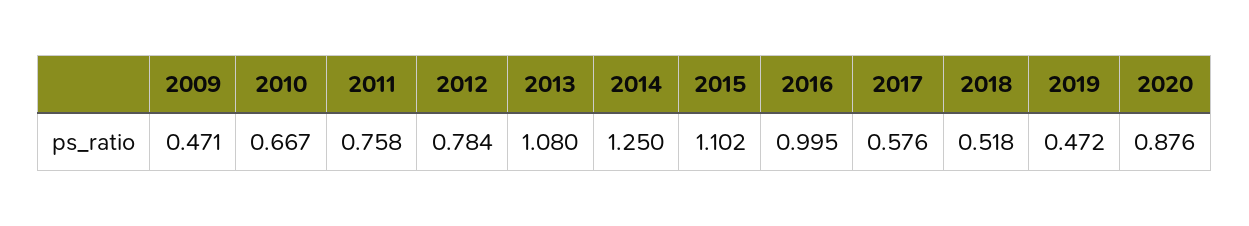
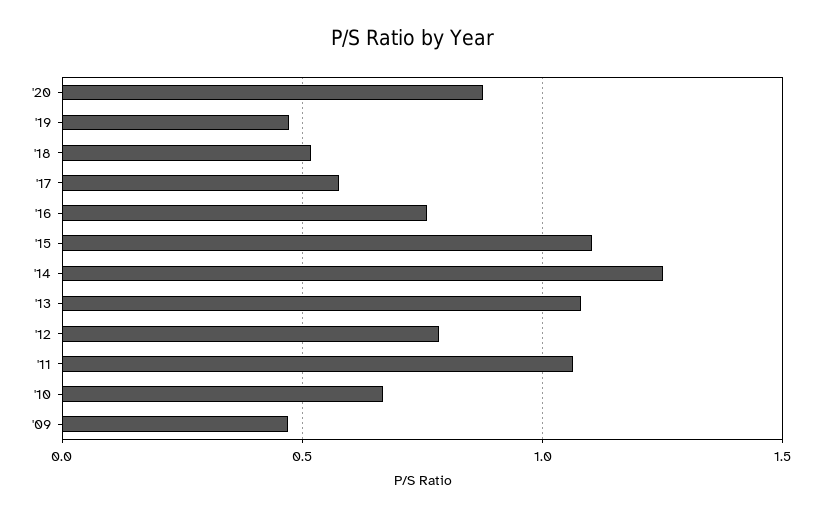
  {
    "2009": 0.471,
    "2010": 0.667,
-   "2011": 0.758,
+   "2011": 1.05,
    "2012": 0.784,
    "2013": 1.08,
    "2014": 1.25,
    "2015": 1.102,
-   "2016": 0.995,
+   "2016": 0.75,
    "2017": 0.576,
    "2018": 0.518,
    "2019": 0.472,
    "2020": 0.876
  }

